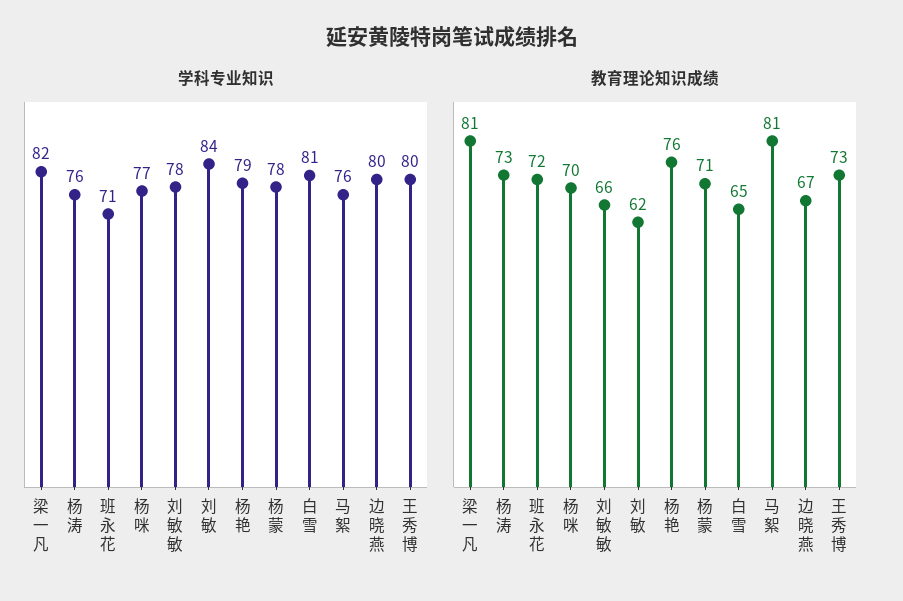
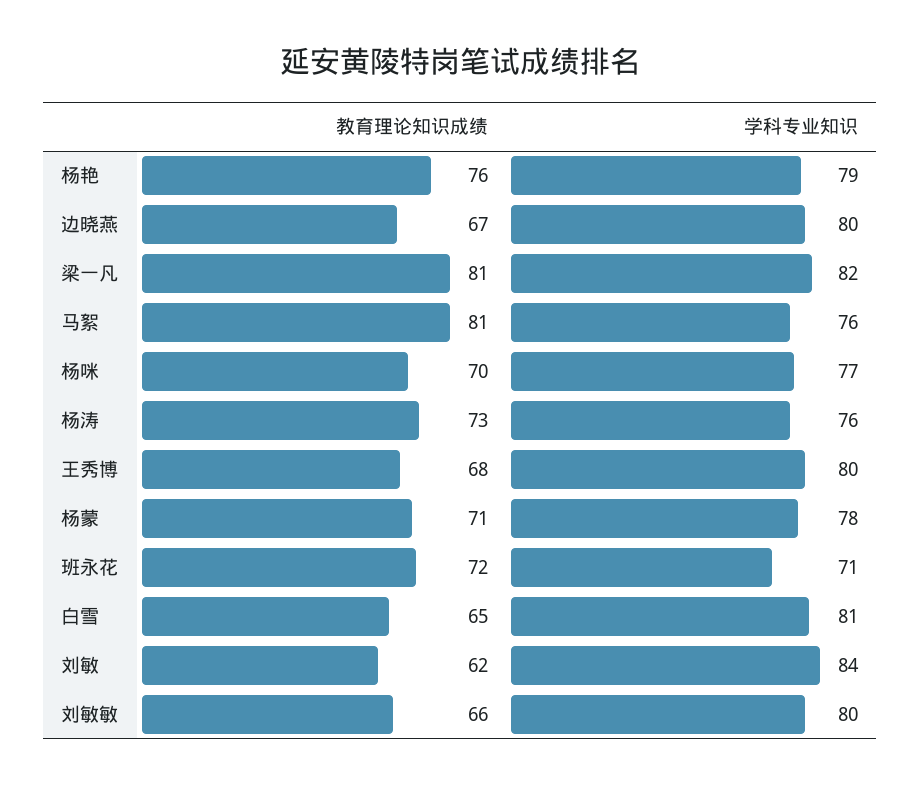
  {
    "学科专业知识": {
      "梁一凡": 82,
      "杨涛": 76,
      "班永花": 71,
      "杨咪": 77,
-     "刘敏敏": 78,
+     "刘敏敏": 80,
      "刘敏": 84,
      "杨艳": 79,
      "杨蒙": 78,
      "白雪": 81,
      "马絮": 76,
      "边晓燕": 80,
      "王秀博": 80
    },
    "教育理论知识成绩": {
      "梁一凡": 81,
      "杨涛": 73,
      "班永花": 72,
      "杨咪": 70,
      "刘敏敏": 66,
      "刘敏": 62,
      "杨艳": 76,
      "杨蒙": 71,
      "白雪": 65,
      "马絮": 81,
      "边晓燕": 67,
-     "王秀博": 73
+     "王秀博": 68
    }
  }

